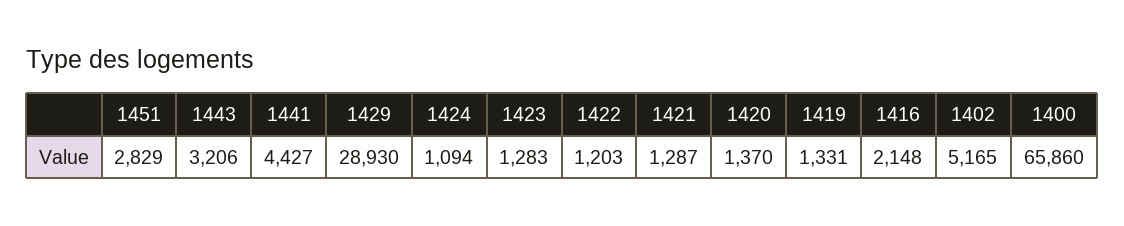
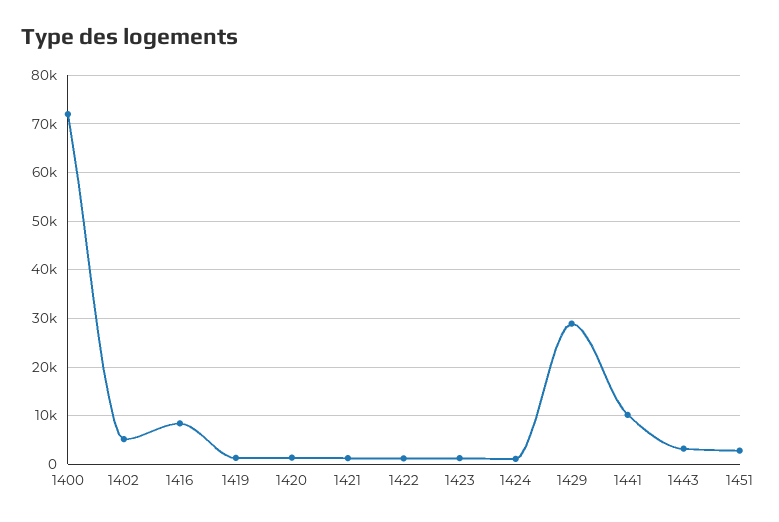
  {
    "1451": 2829,
    "1443": 3206,
-   "1441": 4427,
+   "1441": 10000,
    "1429": 28930,
    "1424": 1094,
    "1423": 1283,
    "1422": 1203,
    "1421": 1287,
    "1420": 1370,
    "1419": 1331,
-   "1416": 2148,
+   "1416": 8000,
    "1402": 5165,
-   "1400": 65860
+   "1400": 72000
  }

